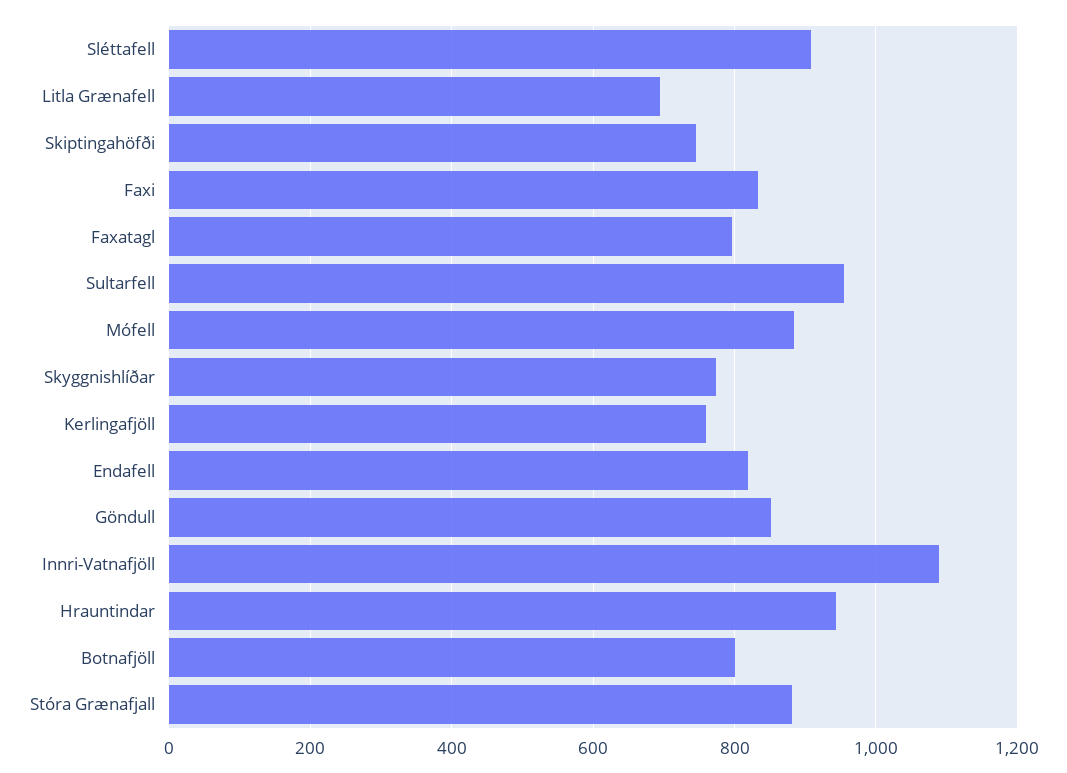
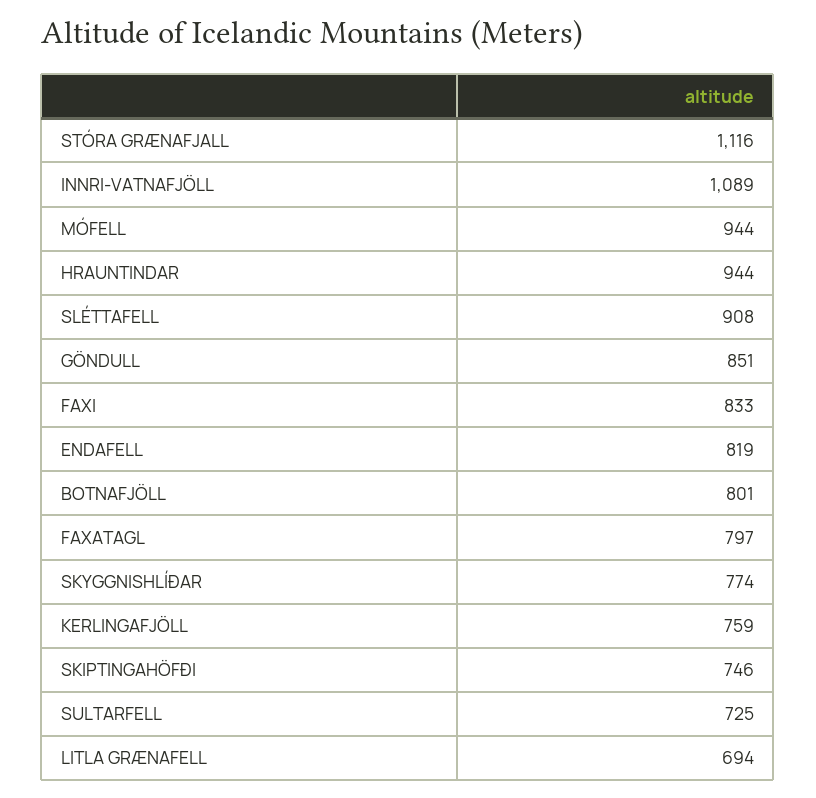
  {
    "Sléttafell": 908,
    "Litla Grænafell": 694,
    "Skiptingahöfði": 746,
    "Faxi": 833,
    "Faxatagl": 797,
-   "Sultarfell": 960,
+   "Sultarfell": 725,
-   "Mófell": 880,
+   "Mófell": 944,
    "Skyggnishlíðar": 774,
    "Kerlingafjöll": 759,
    "Endafell": 819,
    "Göndull": 851,
    "Innri-Vatnafjöll": 1089,
    "Hrauntindar": 944,
    "Botnafjöll": 801,
-   "Stóra Grænafjall": 880
+   "Stóra Grænafjall": 1116
  }

